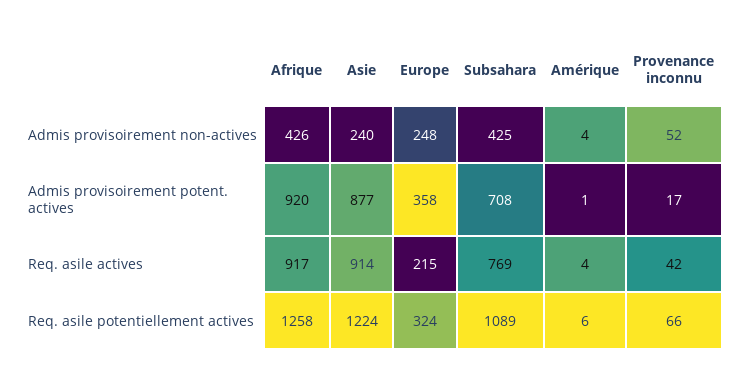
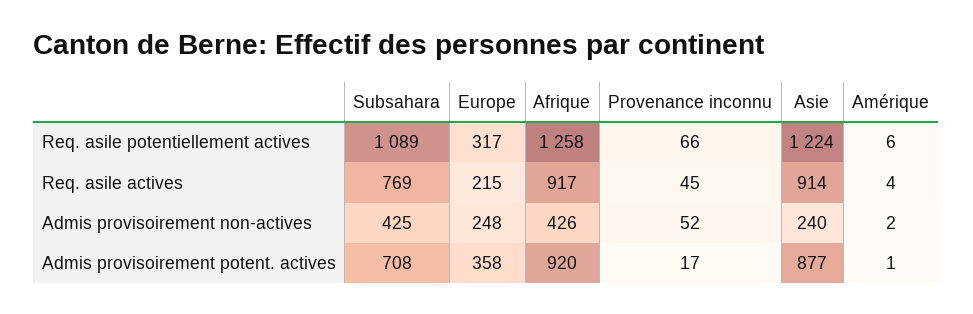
  {
    "Afrique": {
      "Admis provisoirement non-actives": 426,
      "Admis provisoirement potent. actives": 920,
      "Req. asile actives": 917,
      "Req. asile potentiellement actives": 1258
    },
    "Asie": {
      "Admis provisoirement non-actives": 240,
      "Admis provisoirement potent. actives": 877,
      "Req. asile actives": 914,
      "Req. asile potentiellement actives": 1224
    },
    "Europe": {
      "Admis provisoirement non-actives": 248,
      "Admis provisoirement potent. actives": 358,
      "Req. asile actives": 215,
-     "Req. asile potentiellement actives": 324
+     "Req. asile potentiellement actives": 317
    },
    "Subsahara": {
      "Admis provisoirement non-actives": 425,
      "Admis provisoirement potent. actives": 708,
      "Req. asile actives": 769,
      "Req. asile potentiellement actives": 1089
    },
    "Amérique": {
-     "Admis provisoirement non-actives": 4,
+     "Admis provisoirement non-actives": 2,
      "Admis provisoirement potent. actives": 1,
      "Req. asile actives": 4,
      "Req. asile potentiellement actives": 6
    },
    "Provenance inconnu": {
      "Admis provisoirement non-actives": 52,
      "Admis provisoirement potent. actives": 17,
-     "Req. asile actives": 42,
+     "Req. asile actives": 45,
      "Req. asile potentiellement actives": 66
    }
  }

